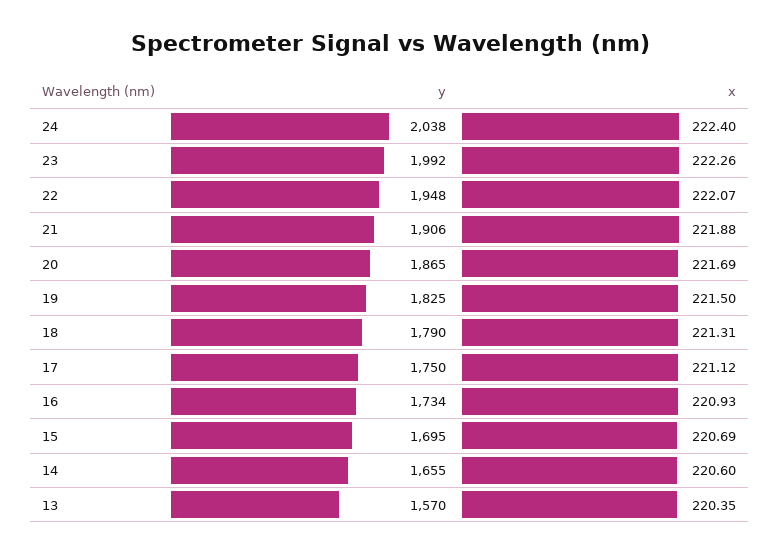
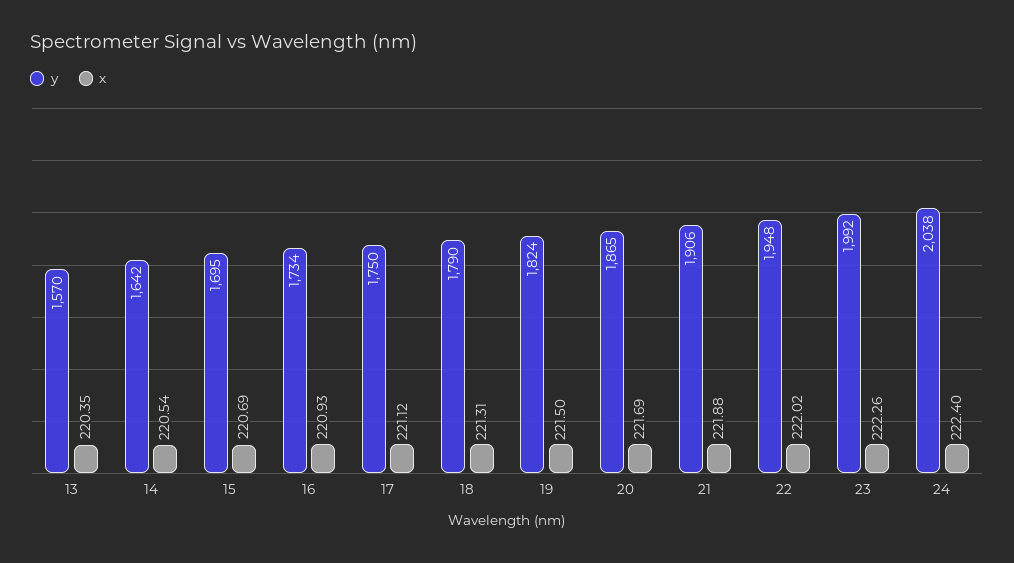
  {
    "y": {
      "24": 2038,
      "23": 1992,
      "22": 1948,
      "21": 1906,
      "20": 1865,
-     "19": 1825,
+     "19": 1824,
      "18": 1790,
      "17": 1750,
      "16": 1734,
      "15": 1695,
-     "14": 1655,
+     "14": 1642,
      "13": 1570
    },
    "x": {
      "24": 222.4,
      "23": 222.26,
-     "22": 222.07,
+     "22": 222.02,
      "21": 221.88,
      "20": 221.69,
      "19": 221.5,
      "18": 221.31,
      "17": 221.12,
      "16": 220.93,
      "15": 220.69,
-     "14": 220.6,
+     "14": 220.54,
      "13": 220.35
    }
  }

